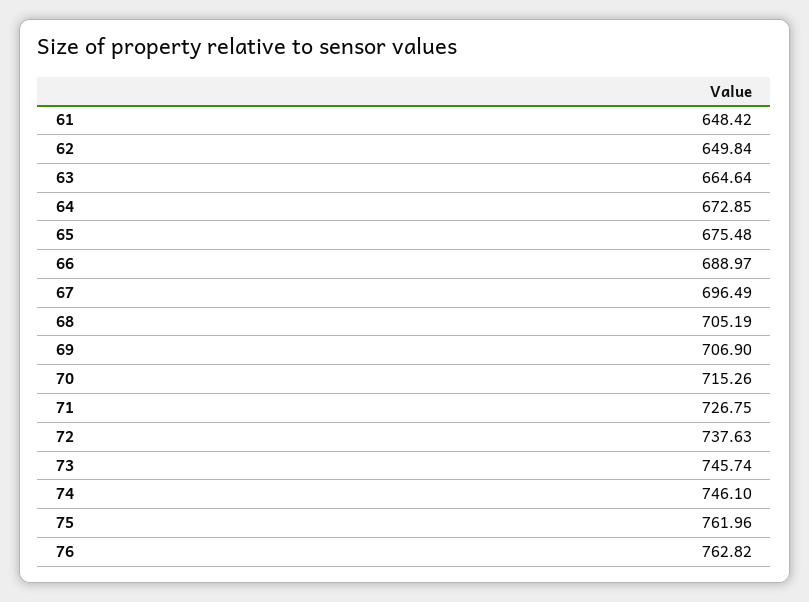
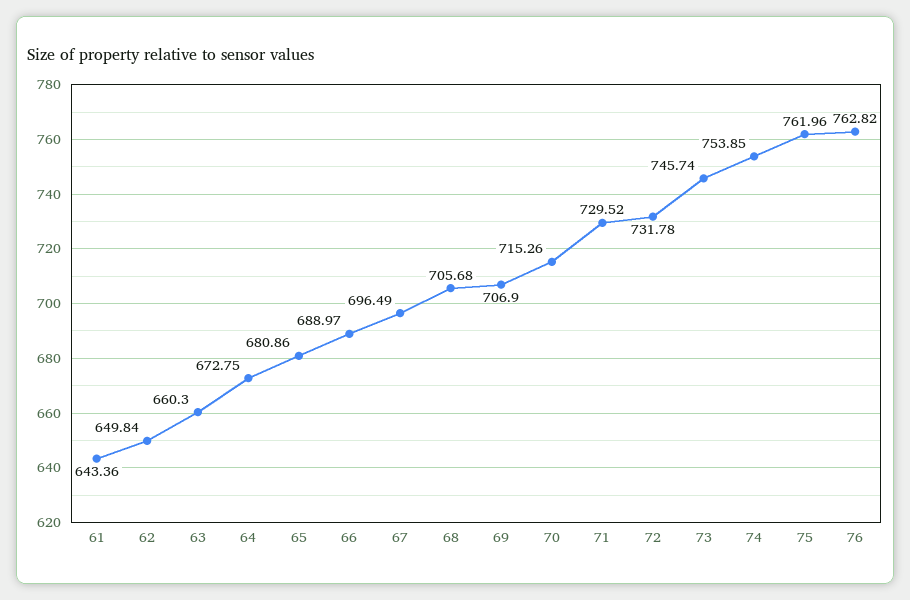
  {
-   "61": 648.42,
+   "61": 643.36,
    "62": 649.84,
-   "63": 664.64,
+   "63": 660.3,
-   "64": 672.85,
+   "64": 672.75,
-   "65": 675.48,
+   "65": 680.86,
    "66": 688.97,
    "67": 696.49,
-   "68": 705.19,
+   "68": 705.68,
    "69": 706.9,
    "70": 715.26,
-   "71": 726.75,
+   "71": 729.52,
-   "72": 737.63,
+   "72": 731.78,
    "73": 745.74,
-   "74": 746.1,
+   "74": 753.85,
    "75": 761.96,
    "76": 762.82
  }

